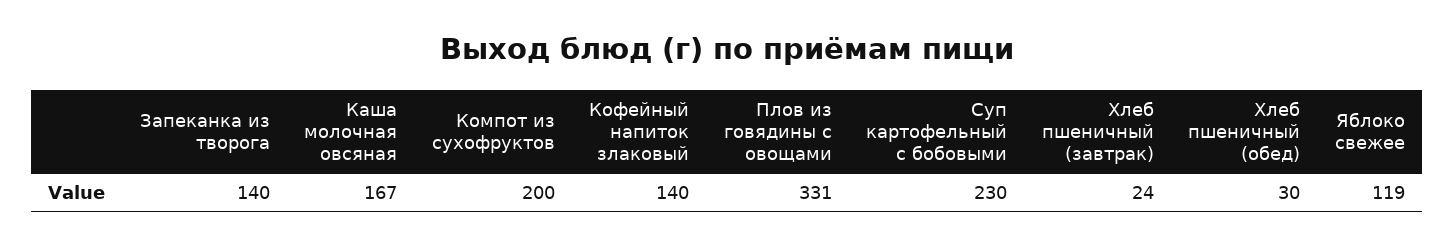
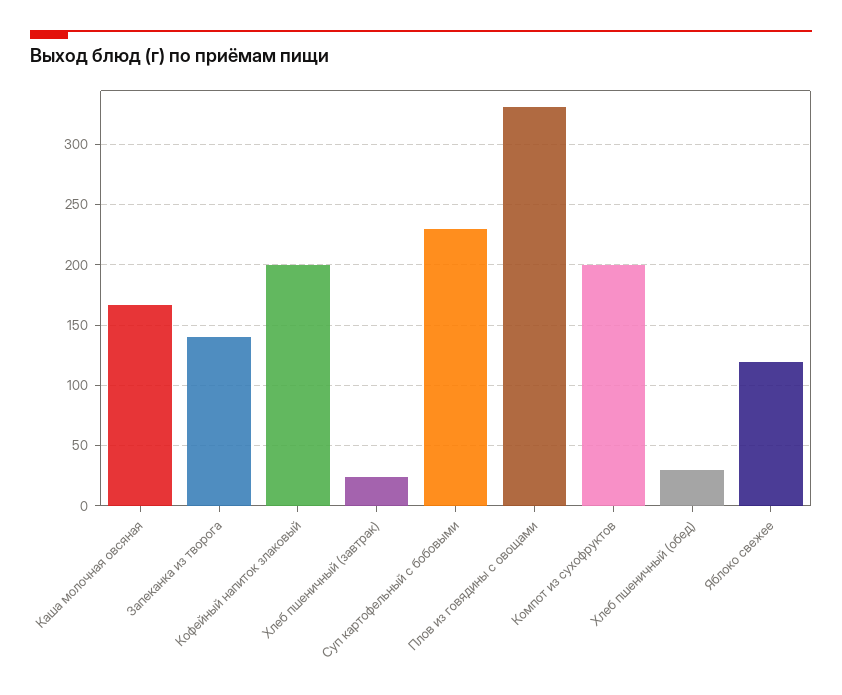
  {
    "Запеканка из творога": 140,
    "Каша молочная овсяная": 167,
    "Компот из сухофруктов": 200,
-   "Кофейный напиток злаковый": 140,
+   "Кофейный напиток злаковый": 200,
    "Плов из говядины с овощами": 331,
    "Суп картофельный с бобовыми": 230,
    "Хлеб пшеничный (завтрак)": 24,
    "Хлеб пшеничный (обед)": 30,
    "Яблоко свежее": 119
  }

